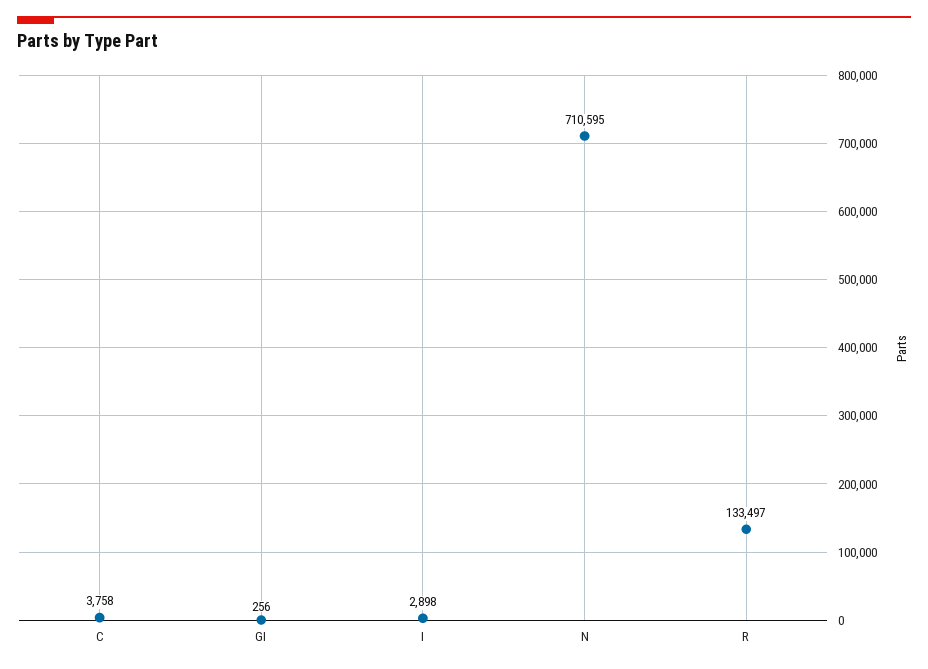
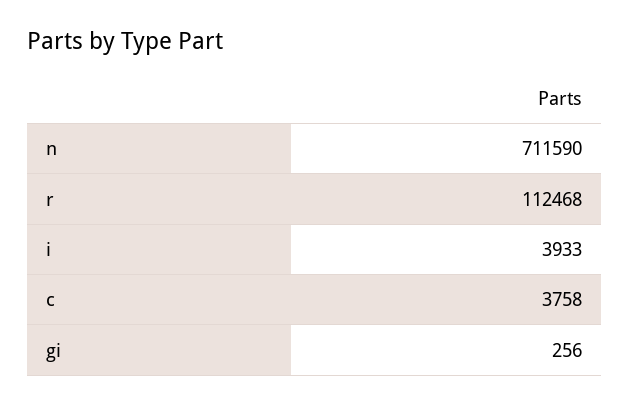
  {
    "C": 3758,
    "GI": 256,
-   "I": 2898,
+   "I": 3933,
-   "N": 710595,
+   "N": 711590,
-   "R": 133497
+   "R": 112468
  }

